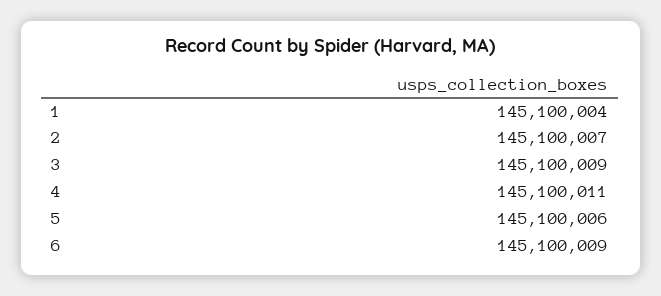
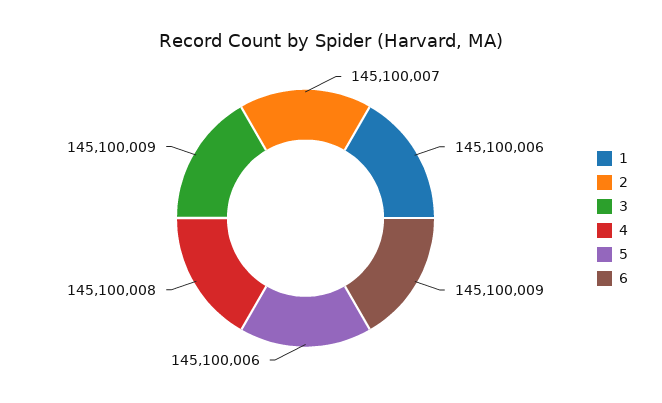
  {
-   "1": 145100004,
+   "1": 145100006,
    "2": 145100007,
    "3": 145100009,
-   "4": 145100011,
+   "4": 145100008,
    "5": 145100006,
    "6": 145100009
  }

